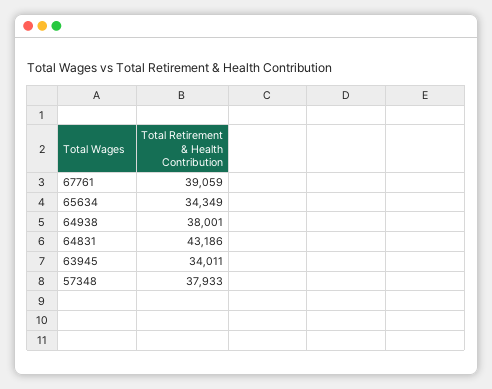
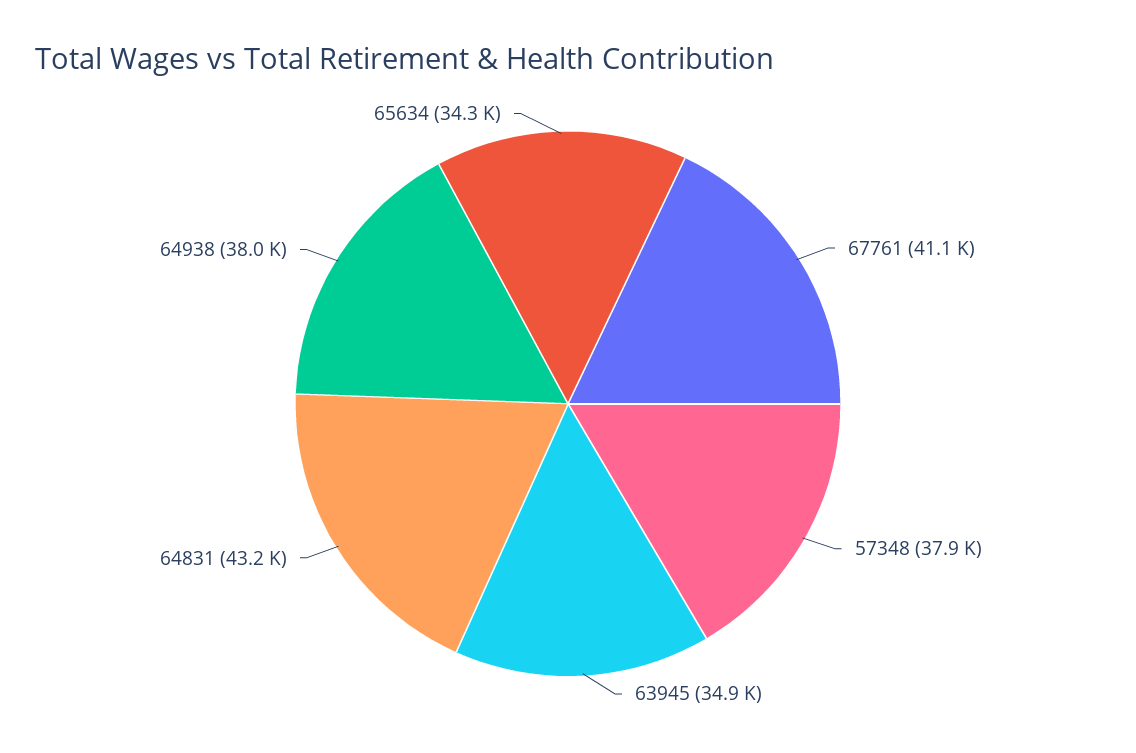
  {
-   "67761": 39059,
+   "67761": 41100,
    "65634": 34349,
    "64938": 38001,
    "64831": 43186,
-   "63945": 34011,
+   "63945": 34900,
    "57348": 37933
  }

